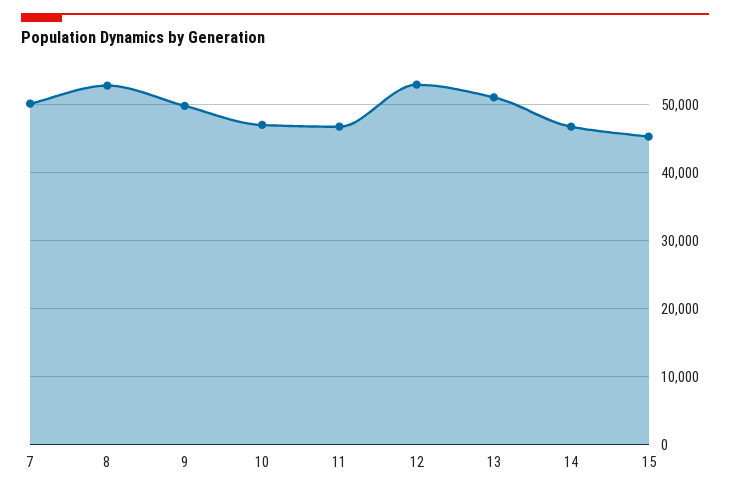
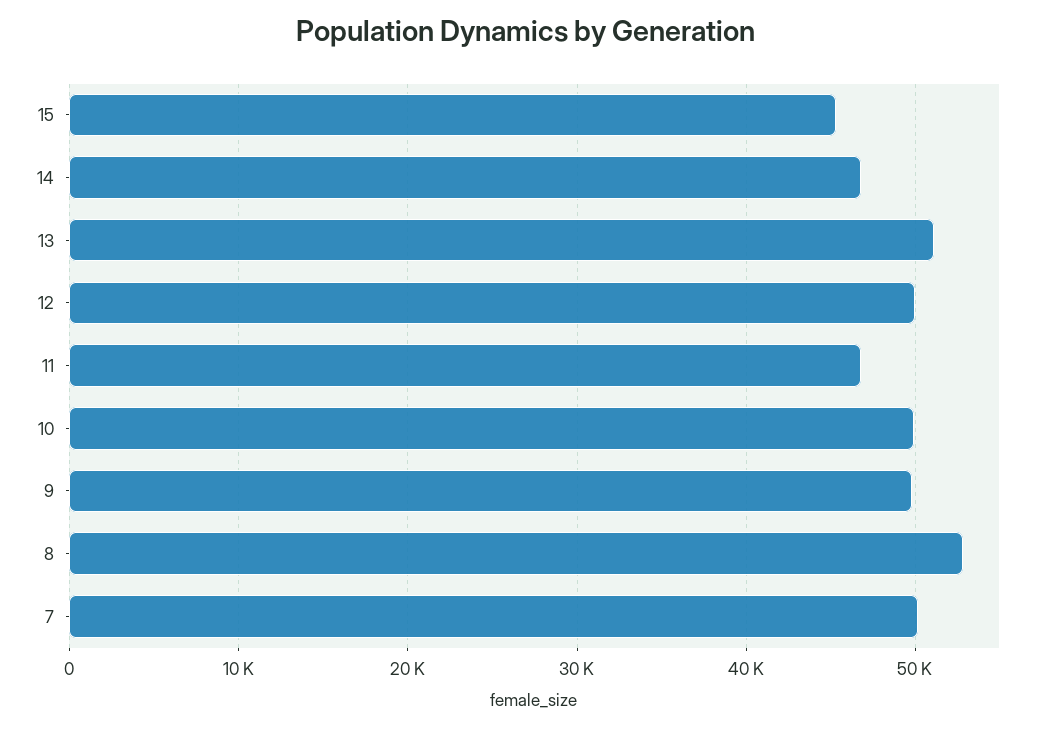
  {
    "7": 50000,
    "8": 53000,
    "9": 50000,
-   "10": 47000,
+   "10": 50000,
    "11": 47000,
-   "12": 53000,
+   "12": 50000,
    "13": 51000,
    "14": 47000,
    "15": 45000
  }

